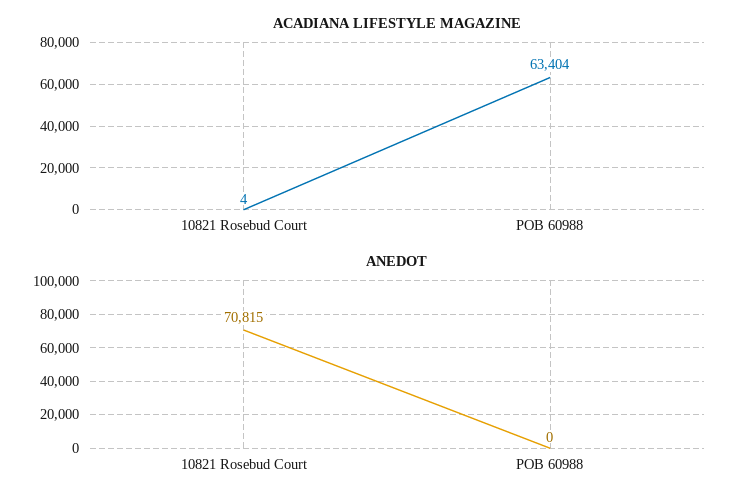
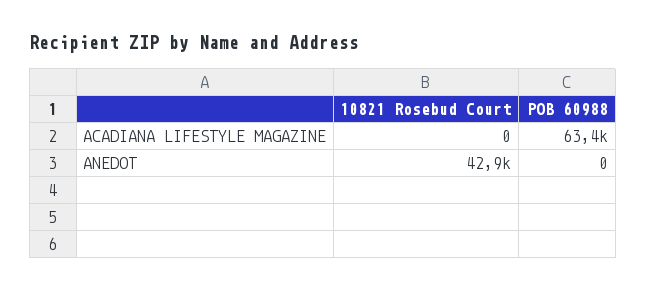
  {
    "ACADIANA LIFESTYLE MAGAZINE": {
-     "10821 Rosebud Court": 4,
+     "10821 Rosebud Court": 0,
      "POB 60988": 63404
    },
    "ANEDOT": {
-     "10821 Rosebud Court": 70815,
+     "10821 Rosebud Court": 42900,
      "POB 60988": 0
    }
  }

